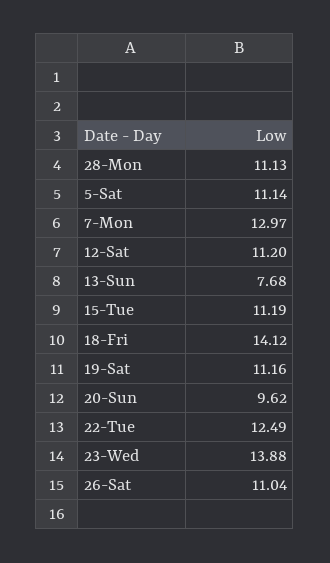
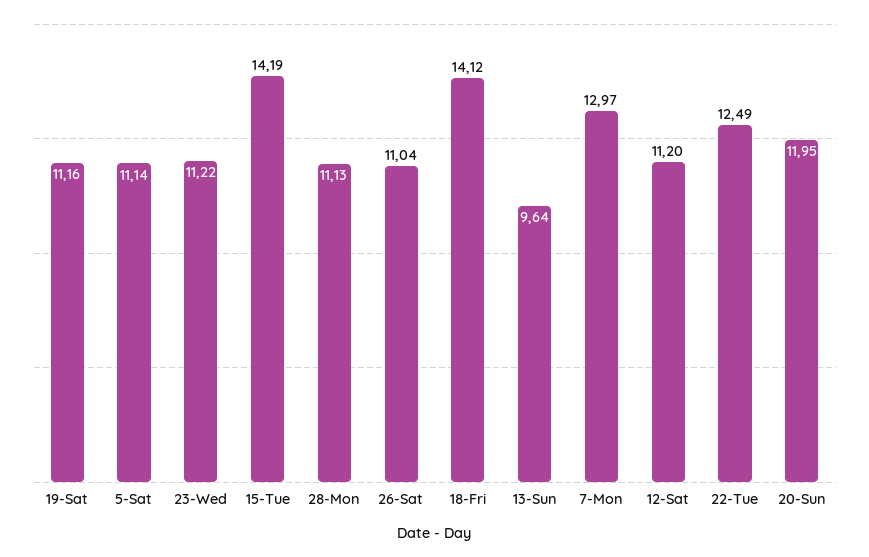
  {
    "28-Mon": 11.13,
    "5-Sat": 11.14,
    "7-Mon": 12.97,
    "12-Sat": 11.2,
-   "13-Sun": 7.68,
+   "13-Sun": 9.64,
-   "15-Tue": 11.19,
+   "15-Tue": 14.19,
    "18-Fri": 14.12,
    "19-Sat": 11.16,
-   "20-Sun": 9.62,
+   "20-Sun": 11.95,
    "22-Tue": 12.49,
-   "23-Wed": 13.88,
+   "23-Wed": 11.22,
    "26-Sat": 11.04
  }

